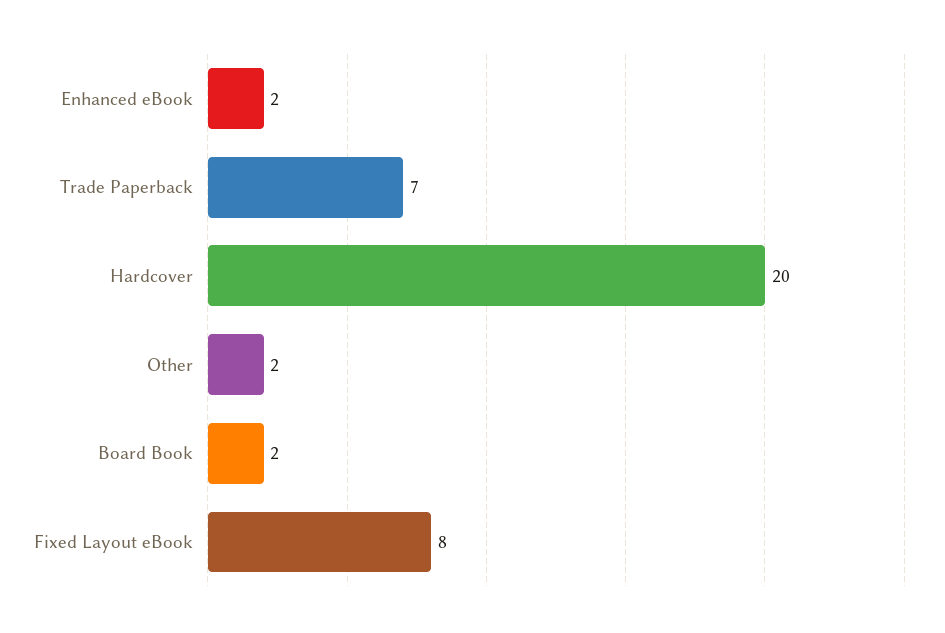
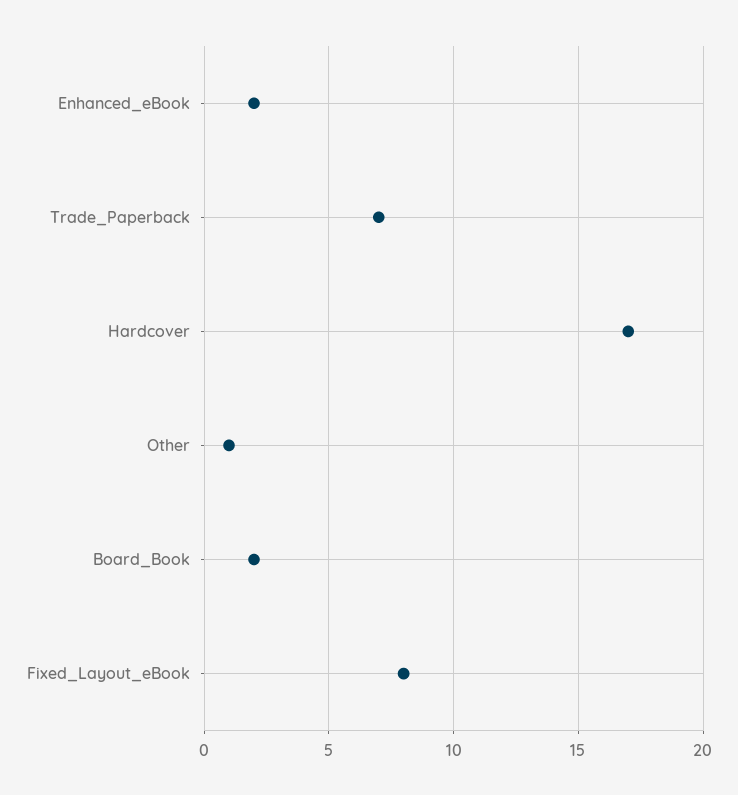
  {
    "Enhanced eBook": 2,
    "Trade Paperback": 7,
-   "Hardcover": 20,
+   "Hardcover": 17,
-   "Other": 2,
+   "Other": 1,
    "Board Book": 2,
    "Fixed Layout eBook": 8
  }

